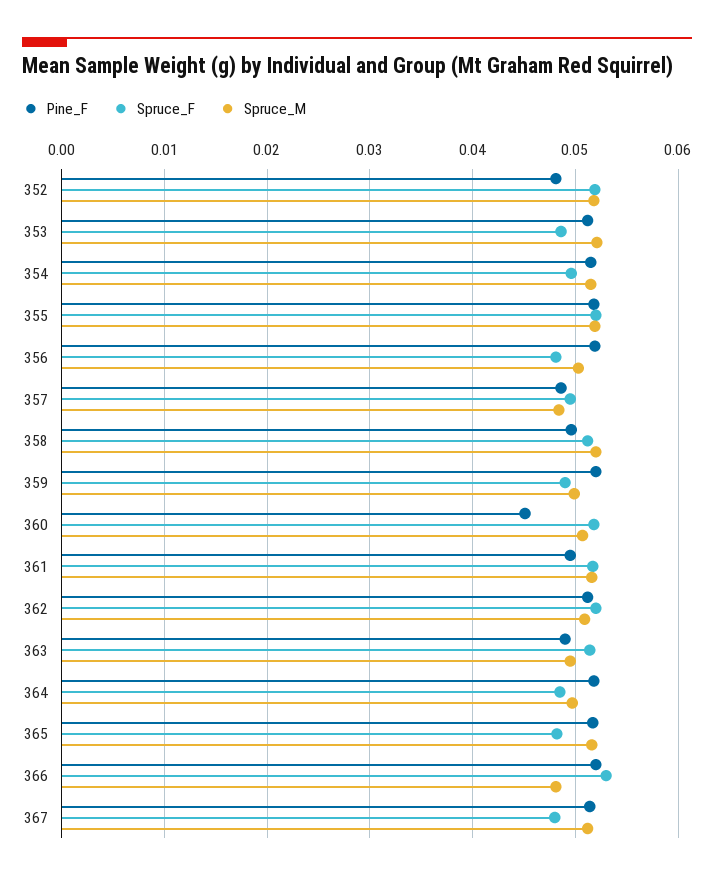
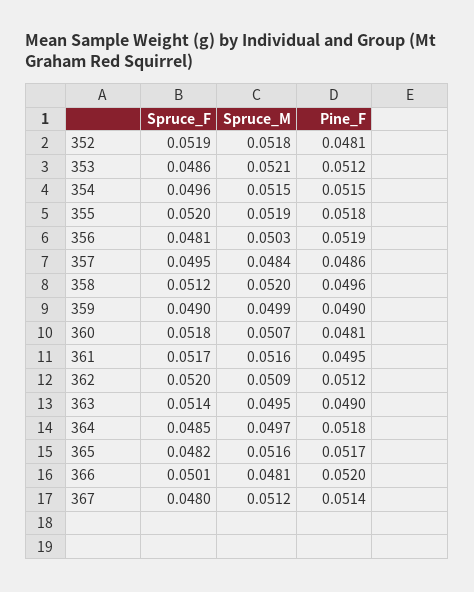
  {
    "Pine_F": {
      "352": 0.0481,
      "353": 0.0512,
      "354": 0.0515,
      "355": 0.0518,
      "356": 0.0519,
      "357": 0.0486,
      "358": 0.0496,
-     "359": 0.052,
+     "359": 0.049,
-     "360": 0.045,
+     "360": 0.0481,
      "361": 0.0495,
      "362": 0.0512,
      "363": 0.049,
      "364": 0.0518,
      "365": 0.0517,
      "366": 0.052,
      "367": 0.0514
    },
    "Spruce_F": {
      "352": 0.0519,
      "353": 0.0486,
      "354": 0.0496,
      "355": 0.052,
      "356": 0.0481,
      "357": 0.0495,
      "358": 0.0512,
      "359": 0.049,
      "360": 0.0518,
      "361": 0.0517,
      "362": 0.052,
      "363": 0.0514,
      "364": 0.0485,
      "365": 0.0482,
-     "366": 0.053,
+     "366": 0.0501,
      "367": 0.048
    },
    "Spruce_M": {
      "352": 0.0518,
      "353": 0.0521,
      "354": 0.0515,
      "355": 0.0519,
      "356": 0.0503,
      "357": 0.0484,
      "358": 0.052,
      "359": 0.0499,
      "360": 0.0507,
      "361": 0.0516,
      "362": 0.0509,
      "363": 0.0495,
      "364": 0.0497,
      "365": 0.0516,
      "366": 0.0481,
      "367": 0.0512
    }
  }

